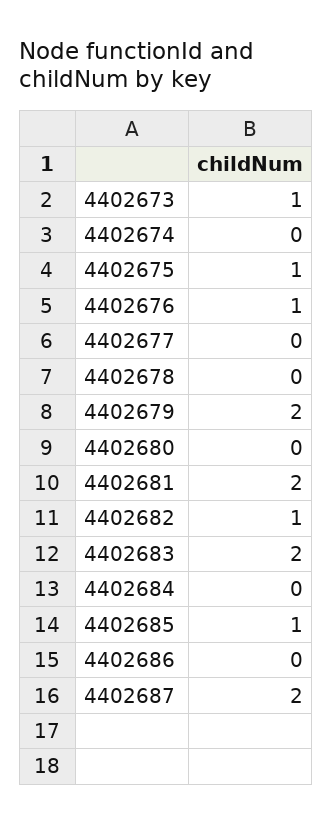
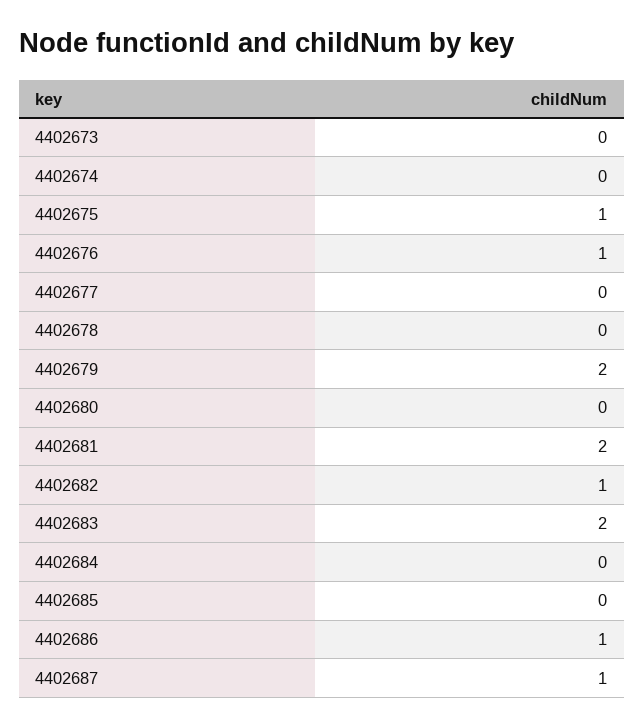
  {
-   "4402673": 1,
+   "4402673": 0,
    "4402674": 0,
    "4402675": 1,
    "4402676": 1,
    "4402677": 0,
    "4402678": 0,
    "4402679": 2,
    "4402680": 0,
    "4402681": 2,
    "4402682": 1,
    "4402683": 2,
    "4402684": 0,
-   "4402685": 1,
+   "4402685": 0,
-   "4402686": 0,
+   "4402686": 1,
-   "4402687": 2
+   "4402687": 1
  }

